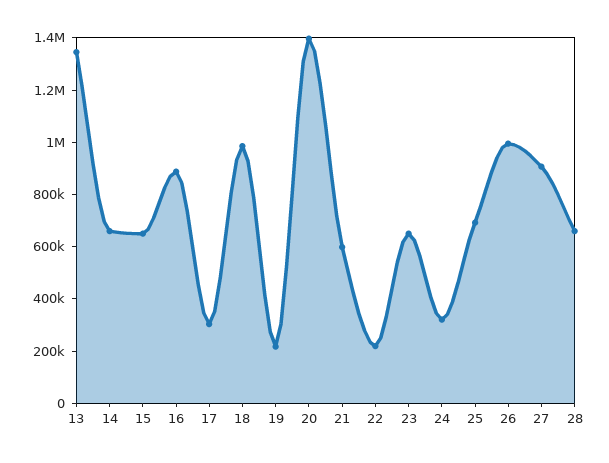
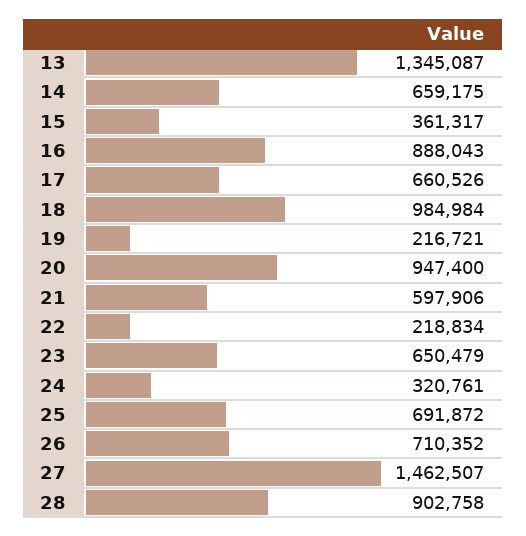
  {
    "13": 1345087,
    "14": 659175,
-   "15": 650000,
+   "15": 361317,
    "16": 888043,
-   "17": 300000,
+   "17": 660526,
    "18": 984984,
    "19": 216721,
-   "20": 1400000,
+   "20": 947400,
    "21": 597906,
    "22": 218834,
    "23": 650479,
    "24": 320761,
    "25": 691872,
-   "26": 1000000,
+   "26": 710352,
-   "27": 900000,
+   "27": 1462507,
-   "28": 650000
+   "28": 902758
  }

